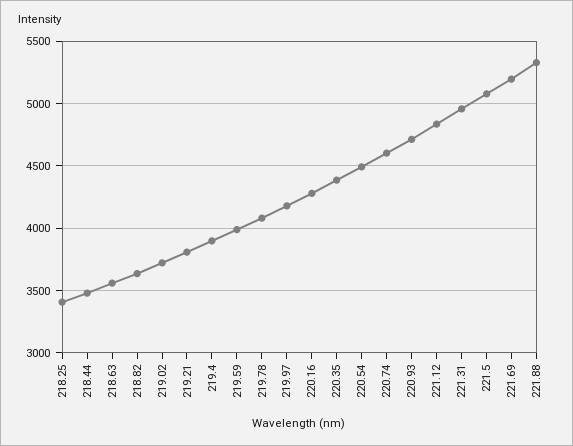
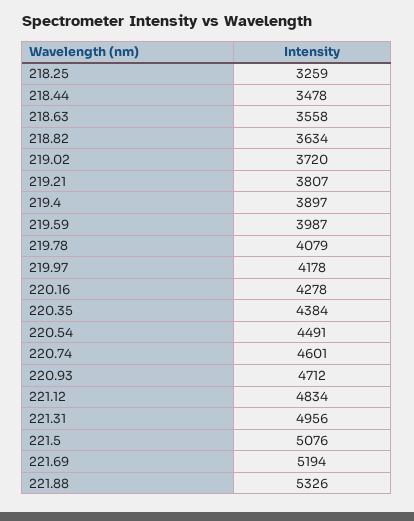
  {
-   "218.25": 3400,
+   "218.25": 3259,
    "218.44": 3478,
    "218.63": 3558,
    "218.82": 3634,
    "219.02": 3720,
    "219.21": 3807,
    "219.4": 3897,
    "219.59": 3987,
    "219.78": 4079,
    "219.97": 4178,
    "220.16": 4278,
    "220.35": 4384,
    "220.54": 4491,
    "220.74": 4601,
    "220.93": 4712,
    "221.12": 4834,
    "221.31": 4956,
    "221.5": 5076,
    "221.69": 5194,
    "221.88": 5326
  }

